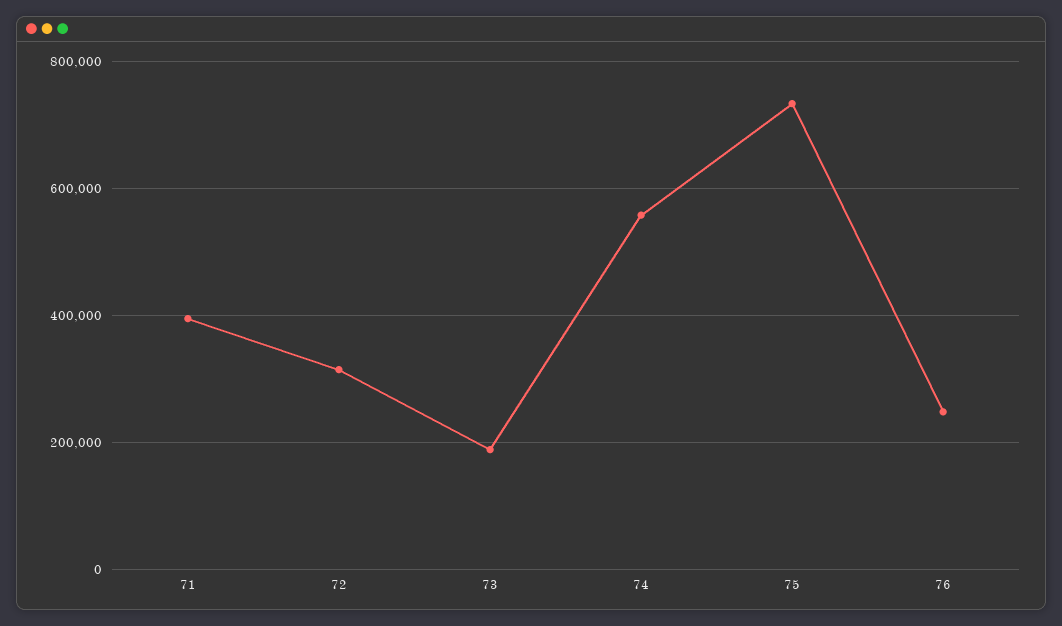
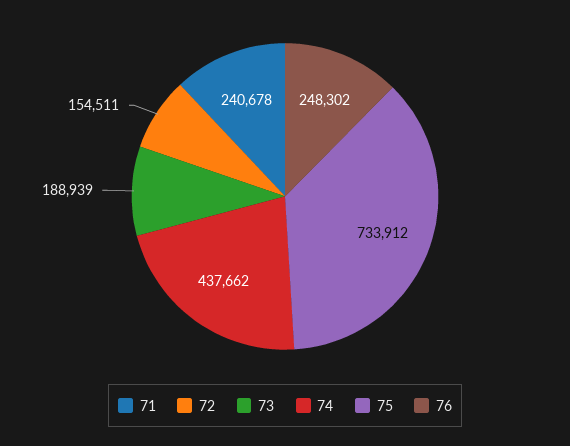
  {
-   "71": 400000,
+   "71": 240678,
-   "72": 320000,
+   "72": 154511,
    "73": 188939,
-   "74": 560000,
+   "74": 437662,
    "75": 733912,
    "76": 248302
  }

